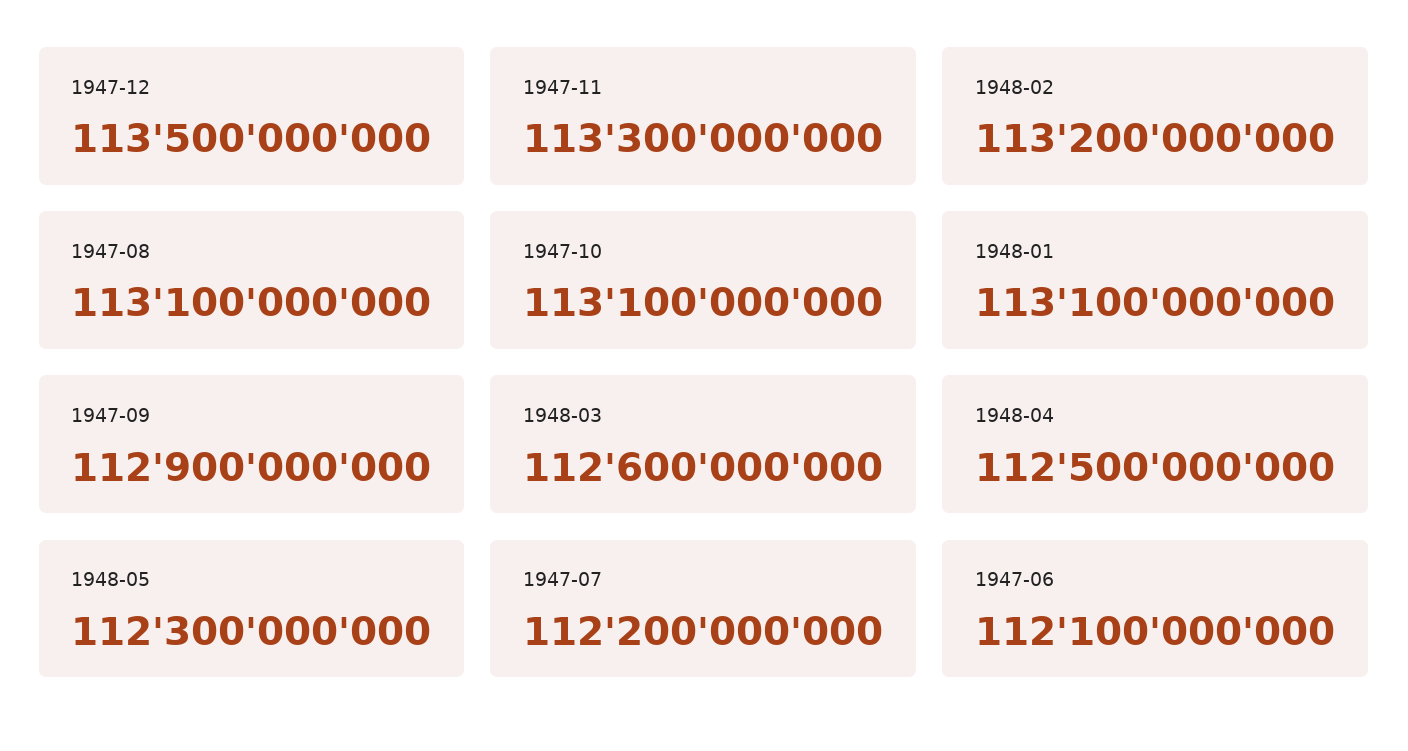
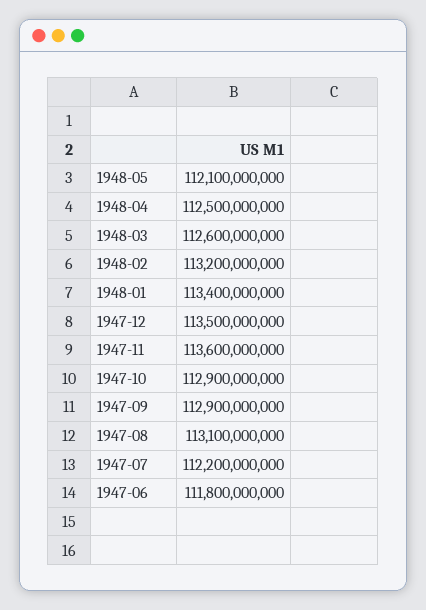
  {
    "1947-12": 113500000000,
-   "1947-11": 113300000000,
+   "1947-11": 113600000000,
    "1948-02": 113200000000,
    "1947-08": 113100000000,
-   "1947-10": 113100000000,
+   "1947-10": 112900000000,
-   "1948-01": 113100000000,
+   "1948-01": 113400000000,
    "1947-09": 112900000000,
    "1948-03": 112600000000,
    "1948-04": 112500000000,
-   "1948-05": 112300000000,
+   "1948-05": 112100000000,
    "1947-07": 112200000000,
-   "1947-06": 112100000000
+   "1947-06": 111800000000
  }

